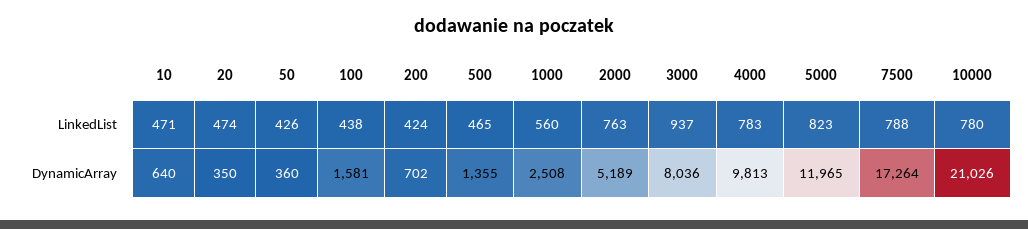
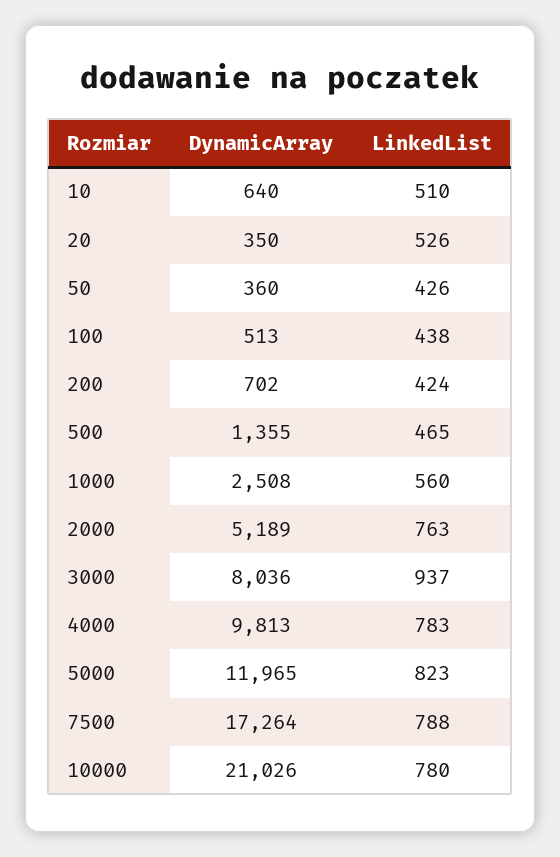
  {
    "10": {
-     "LinkedList": 471,
+     "LinkedList": 510,
      "DynamicArray": 640
    },
    "20": {
-     "LinkedList": 474,
+     "LinkedList": 526,
      "DynamicArray": 350
    },
    "50": {
      "LinkedList": 426,
      "DynamicArray": 360
    },
    "100": {
      "LinkedList": 438,
-     "DynamicArray": 1581
+     "DynamicArray": 513
    },
    "200": {
      "LinkedList": 424,
      "DynamicArray": 702
    },
    "500": {
      "LinkedList": 465,
      "DynamicArray": 1355
    },
    "1000": {
      "LinkedList": 560,
      "DynamicArray": 2508
    },
    "2000": {
      "LinkedList": 763,
      "DynamicArray": 5189
    },
    "3000": {
      "LinkedList": 937,
      "DynamicArray": 8036
    },
    "4000": {
      "LinkedList": 783,
      "DynamicArray": 9813
    },
    "5000": {
      "LinkedList": 823,
      "DynamicArray": 11965
    },
    "7500": {
      "LinkedList": 788,
      "DynamicArray": 17264
    },
    "10000": {
      "LinkedList": 780,
      "DynamicArray": 21026
    }
  }

